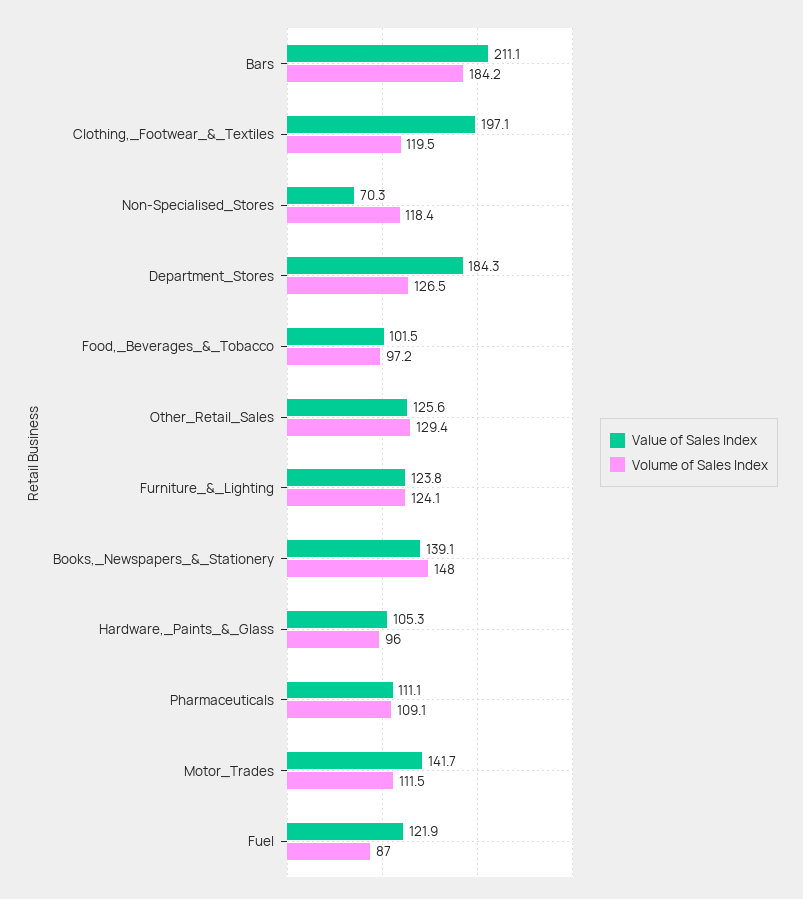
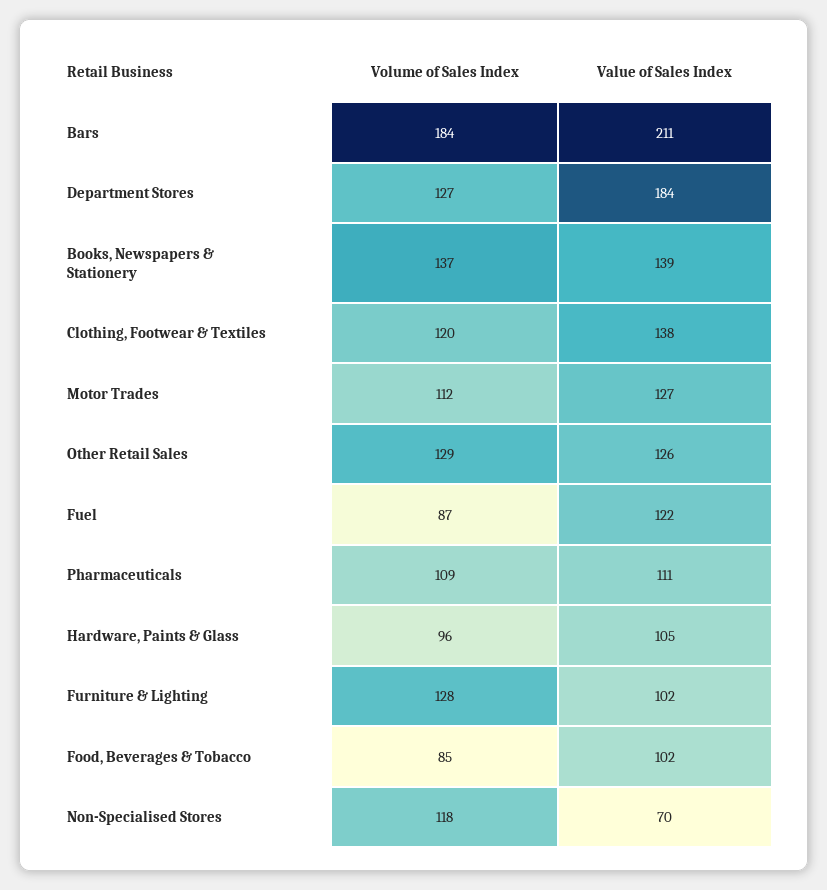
  {
    "Value of Sales Index": {
      "Bars": 211.1,
-     "Clothing,_Footwear_&_Textiles": 197.1,
+     "Clothing,_Footwear_&_Textiles": 138,
      "Non-Specialised_Stores": 70.3,
      "Department_Stores": 184.3,
      "Food,_Beverages_&_Tobacco": 101.5,
      "Other_Retail_Sales": 125.6,
-     "Furniture_&_Lighting": 123.8,
+     "Furniture_&_Lighting": 102,
      "Books,_Newspapers_&_Stationery": 139.1,
      "Hardware,_Paints_&_Glass": 105.3,
      "Pharmaceuticals": 111.1,
-     "Motor_Trades": 141.7,
+     "Motor_Trades": 127,
      "Fuel": 121.9
    },
    "Volume of Sales Index": {
      "Bars": 184.2,
      "Clothing,_Footwear_&_Textiles": 119.5,
      "Non-Specialised_Stores": 118.4,
      "Department_Stores": 126.5,
-     "Food,_Beverages_&_Tobacco": 97.2,
+     "Food,_Beverages_&_Tobacco": 85,
      "Other_Retail_Sales": 129.4,
-     "Furniture_&_Lighting": 124.1,
+     "Furniture_&_Lighting": 128,
-     "Books,_Newspapers_&_Stationery": 148,
+     "Books,_Newspapers_&_Stationery": 137,
      "Hardware,_Paints_&_Glass": 96,
      "Pharmaceuticals": 109.1,
      "Motor_Trades": 111.5,
      "Fuel": 87
    }
  }

